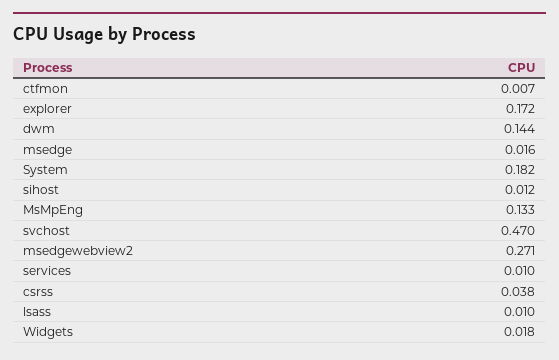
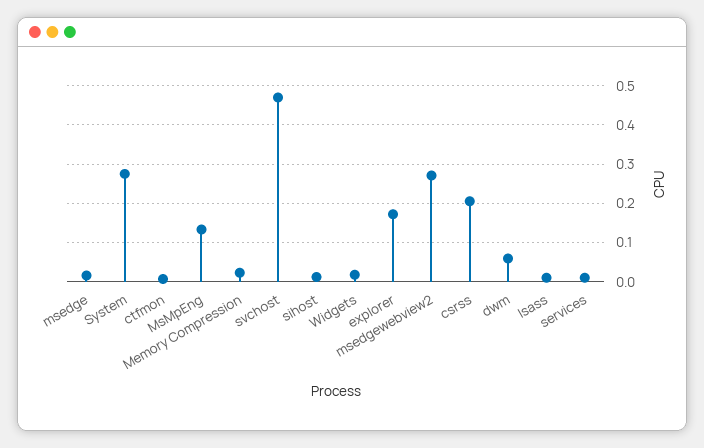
  {
    "ctfmon": 0.007,
    "explorer": 0.172,
-   "dwm": 0.144,
+   "dwm": 0.06,
    "msedge": 0.016,
-   "System": 0.182,
+   "System": 0.28,
    "sihost": 0.012,
    "MsMpEng": 0.133,
    "svchost": 0.47,
    "msedgewebview2": 0.271,
    "services": 0.01,
-   "csrss": 0.038,
+   "csrss": 0.2,
    "lsass": 0.01,
-   "Widgets": 0.018
+   "Widgets": 0.018,
+   "Memory Compression": 0.02
  }

